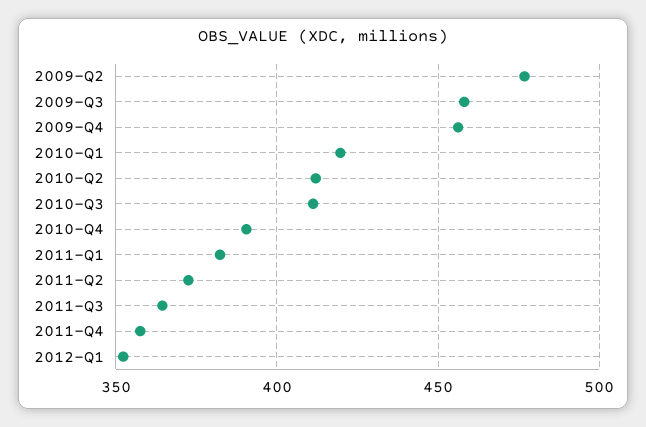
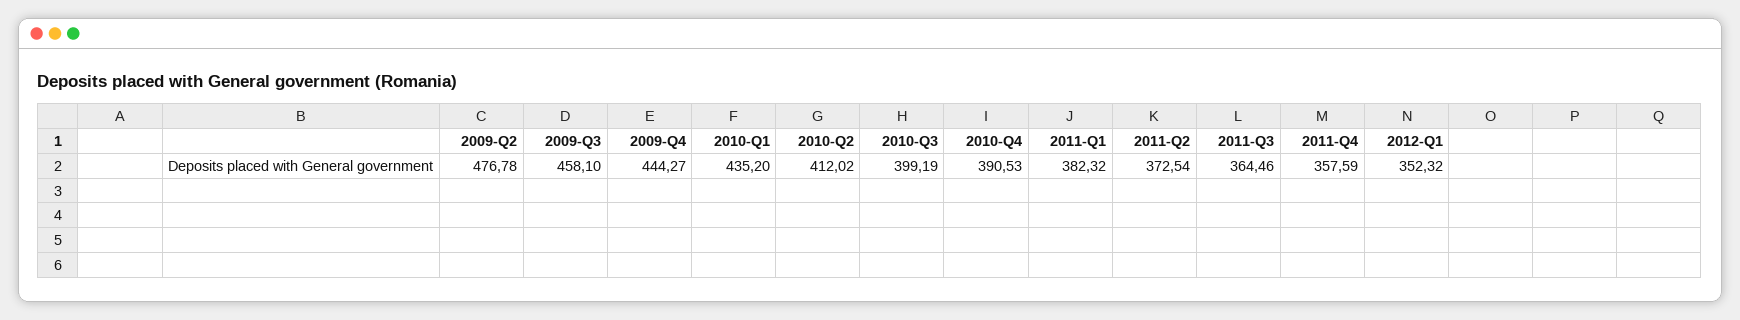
  {
    "2009-Q2": 476.78,
    "2009-Q3": 458.1,
-   "2009-Q4": 455,
+   "2009-Q4": 444.27,
-   "2010-Q1": 420,
+   "2010-Q1": 435.2,
    "2010-Q2": 412.02,
-   "2010-Q3": 410,
+   "2010-Q3": 399.19,
    "2010-Q4": 390.53,
    "2011-Q1": 382.32,
    "2011-Q2": 372.54,
    "2011-Q3": 364.46,
    "2011-Q4": 357.59,
    "2012-Q1": 352.32
  }

